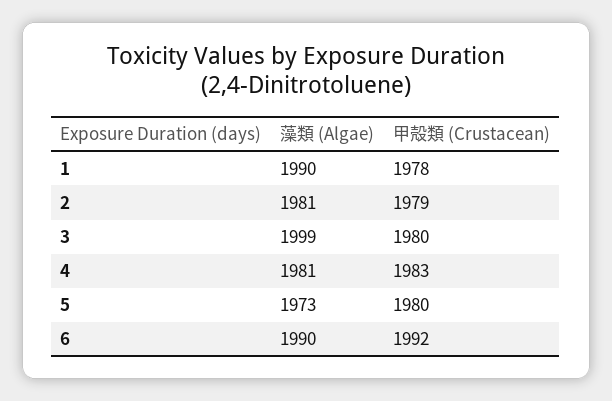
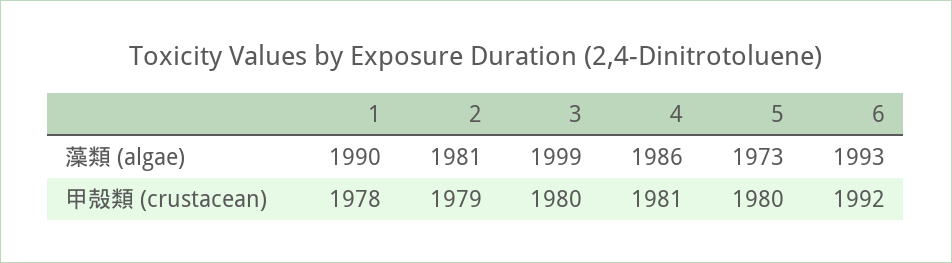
  {
    "藻類 (Algae)": {
      "1": 1990,
      "2": 1981,
      "3": 1999,
-     "4": 1981,
+     "4": 1986,
      "5": 1973,
-     "6": 1990
+     "6": 1993
    },
    "甲殻類 (Crustacean)": {
      "1": 1978,
      "2": 1979,
      "3": 1980,
-     "4": 1983,
+     "4": 1981,
      "5": 1980,
      "6": 1992
    }
  }

